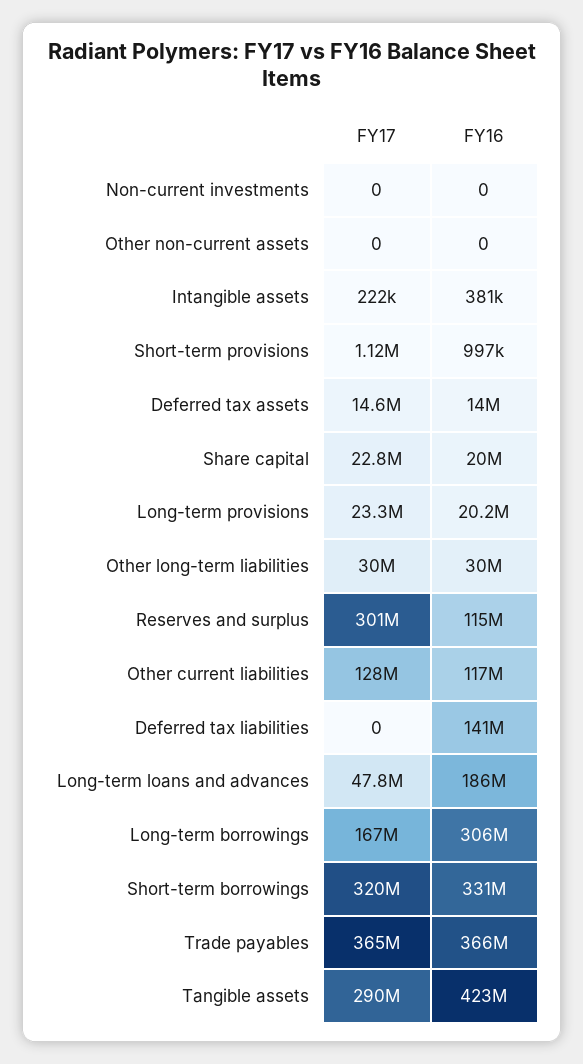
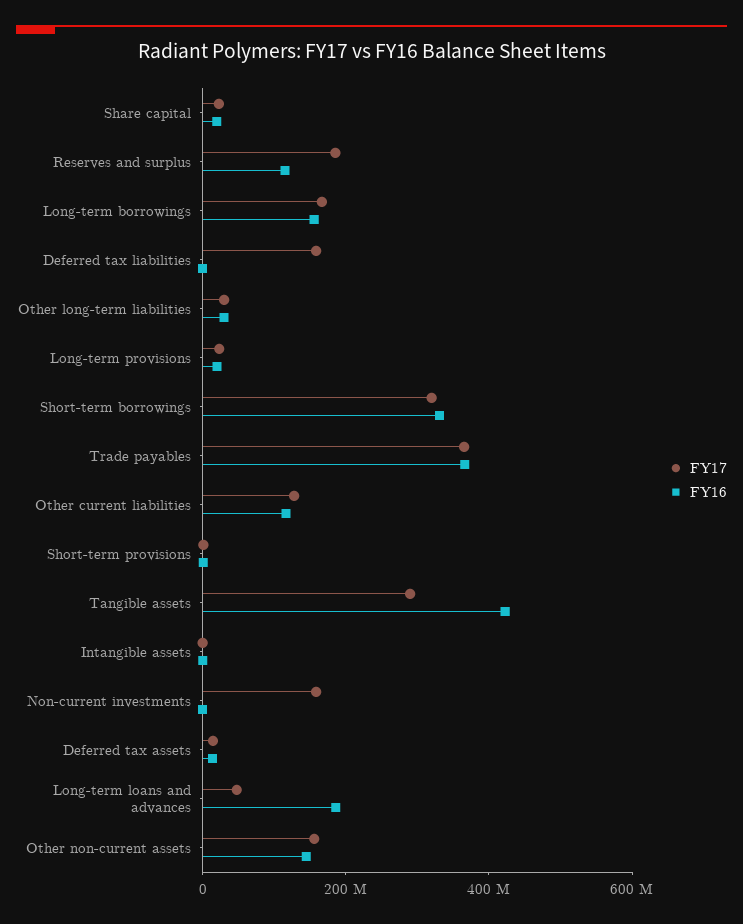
  {
    "FY17": {
-     "Non-current investments": 0,
+     "Non-current investments": 150000000,
-     "Other non-current assets": 0,
+     "Other non-current assets": 150000000,
      "Intangible assets": 222000,
      "Short-term provisions": 1120000,
      "Deferred tax assets": 14600000,
      "Share capital": 22800000,
      "Long-term provisions": 23300000,
      "Other long-term liabilities": 30000000,
-     "Reserves and surplus": 301000000,
+     "Reserves and surplus": 200000000,
      "Other current liabilities": 128000000,
-     "Deferred tax liabilities": 0,
+     "Deferred tax liabilities": 150000000,
      "Long-term loans and advances": 47800000,
      "Long-term borrowings": 167000000,
      "Short-term borrowings": 320000000,
      "Trade payables": 365000000,
      "Tangible assets": 290000000
    },
    "FY16": {
      "Non-current investments": 0,
-     "Other non-current assets": 0,
+     "Other non-current assets": 150000000,
      "Intangible assets": 381000,
      "Short-term provisions": 997000,
      "Deferred tax assets": 14000000,
      "Share capital": 20000000,
      "Long-term provisions": 20200000,
      "Other long-term liabilities": 30000000,
      "Reserves and surplus": 115000000,
      "Other current liabilities": 117000000,
-     "Deferred tax liabilities": 141000000,
+     "Deferred tax liabilities": 0,
      "Long-term loans and advances": 186000000,
-     "Long-term borrowings": 306000000,
+     "Long-term borrowings": 150000000,
      "Short-term borrowings": 331000000,
      "Trade payables": 366000000,
      "Tangible assets": 423000000
    }
  }

